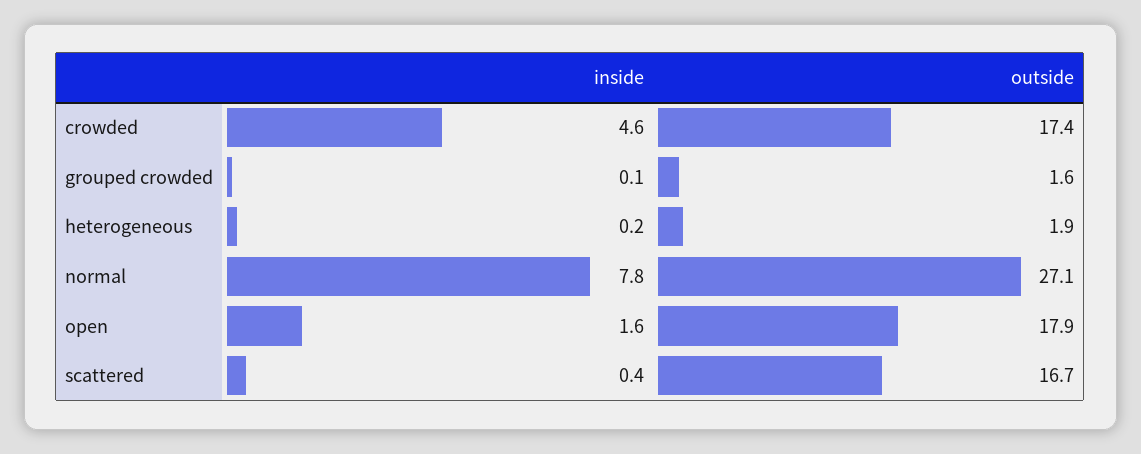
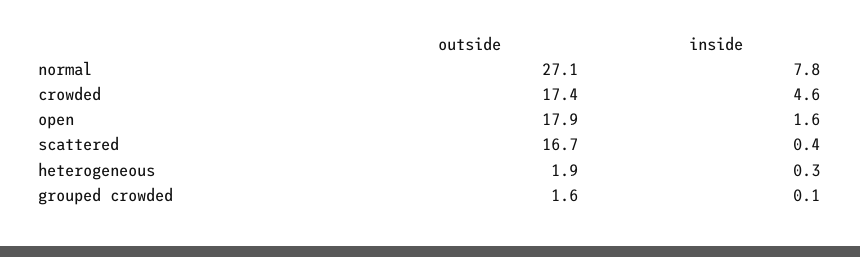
  {
    "inside": {
      "crowded": 4.6,
      "grouped crowded": 0.1,
-     "heterogeneous": 0.2,
+     "heterogeneous": 0.3,
      "normal": 7.8,
      "open": 1.6,
      "scattered": 0.4
    },
    "outside": {
      "crowded": 17.4,
      "grouped crowded": 1.6,
      "heterogeneous": 1.9,
      "normal": 27.1,
      "open": 17.9,
      "scattered": 16.7
    }
  }

